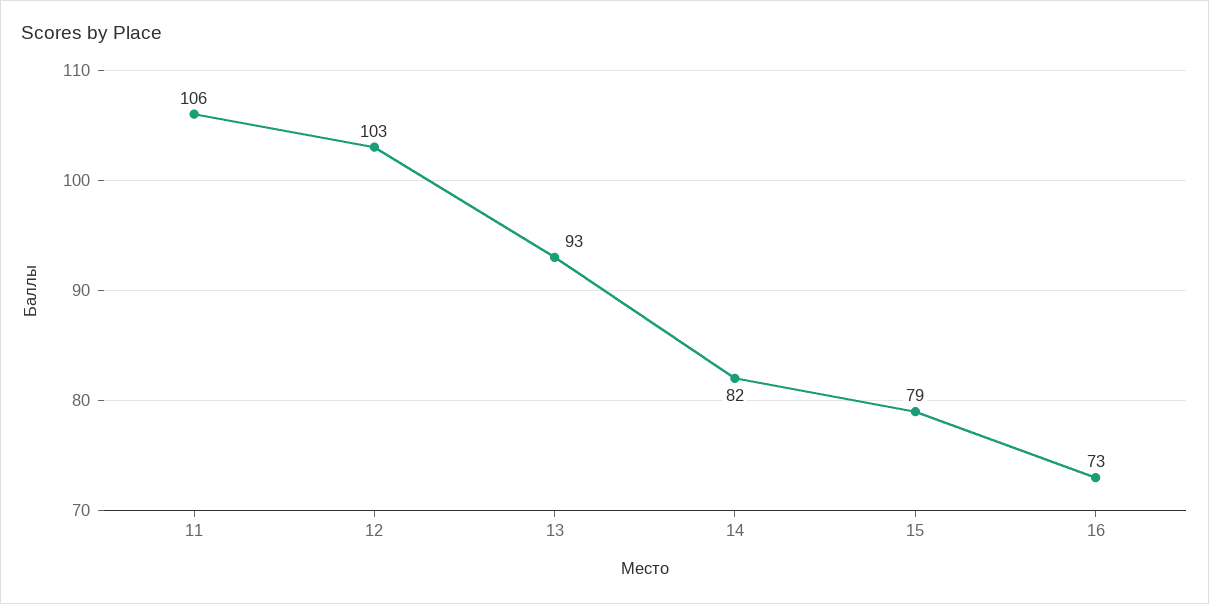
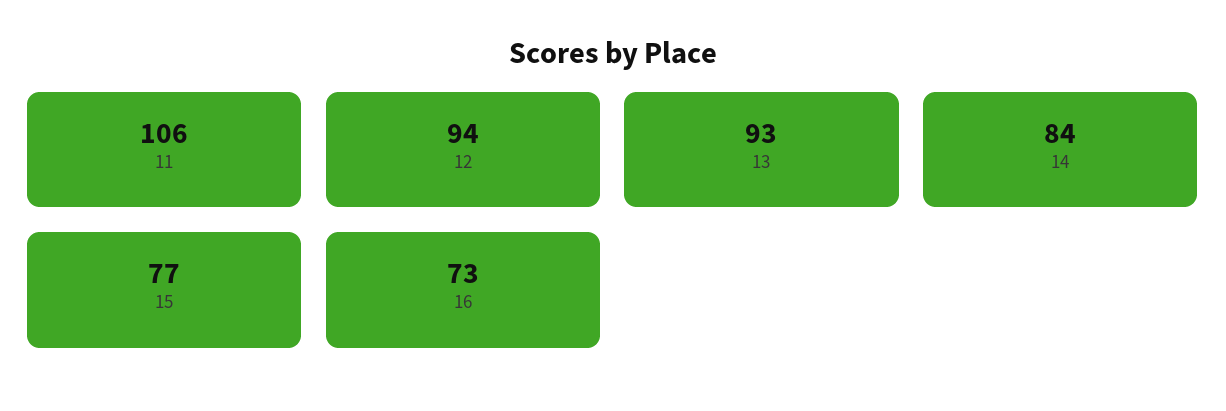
  {
    "11": 106,
-   "12": 103,
+   "12": 94,
    "13": 93,
-   "14": 82,
+   "14": 84,
-   "15": 79,
+   "15": 77,
    "16": 73
  }

